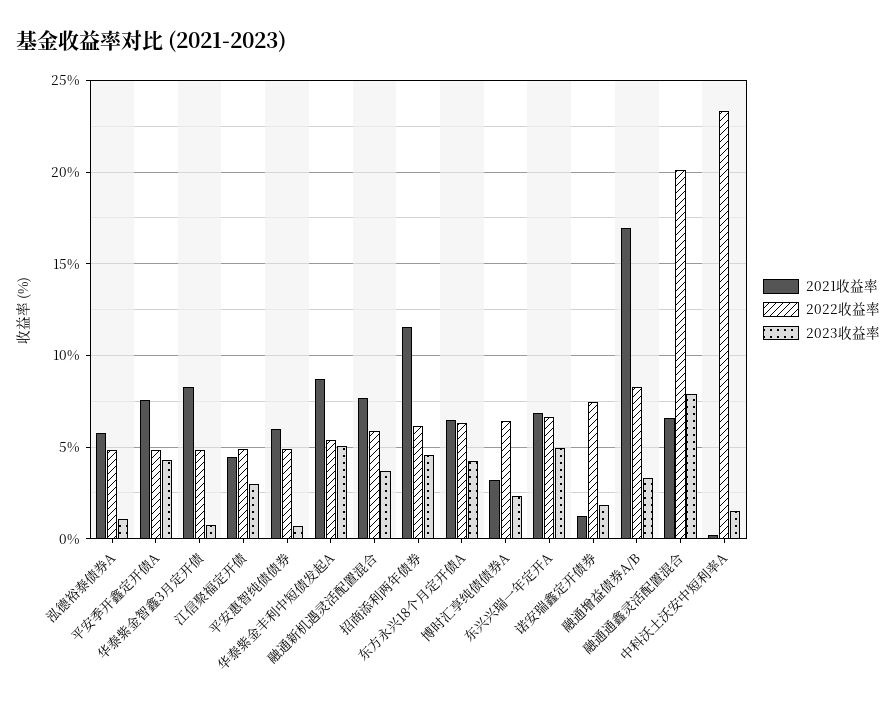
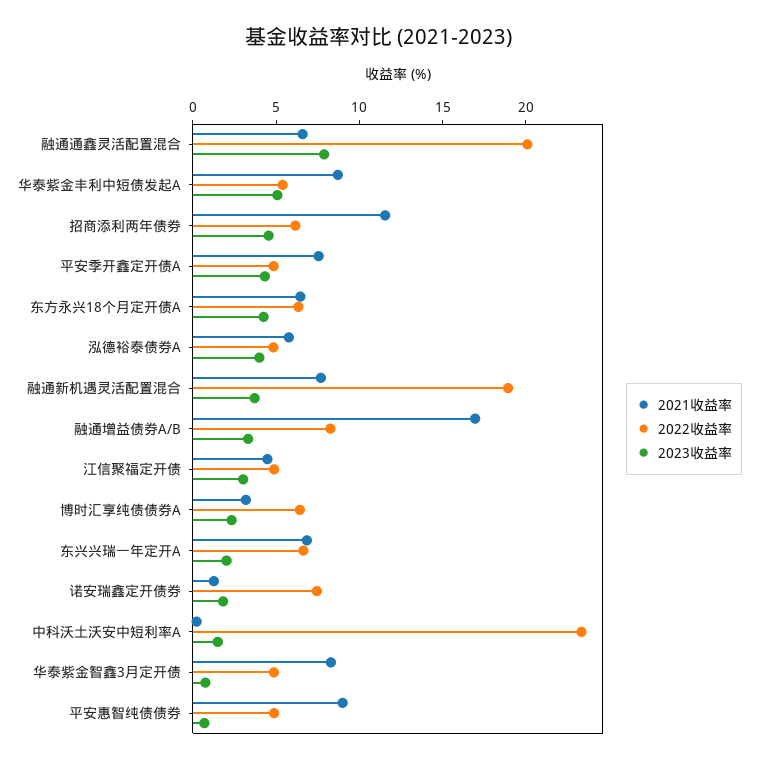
  {
    "2021收益率": {
      "泓德裕泰债券A": 6,
      "平安季开鑫定开债A": 7.5,
      "华泰紫金智鑫3月定开债": 8.5,
      "江信聚福定开债": 4.5,
-     "平安惠智纯债债券": 6,
+     "平安惠智纯债债券": 9,
      "华泰紫金丰利中短债发起A": 8.5,
      "融通新机遇灵活配置混合": 7.5,
      "招商添利两年债券": 11.5,
      "东方永兴18个月定开债A": 6.5,
      "博时汇享纯债债券A": 3,
      "东兴兴瑞一年定开A": 7,
      "诺安瑞鑫定开债券": 1.5,
      "融通增益债券A/B": 17,
      "融通通鑫灵活配置混合": 6.5,
      "中科沃土沃安中短利率A": 0
    },
    "2022收益率": {
      "泓德裕泰债券A": 5,
      "平安季开鑫定开债A": 5,
      "华泰紫金智鑫3月定开债": 5,
      "江信聚福定开债": 5,
      "平安惠智纯债债券": 5,
      "华泰紫金丰利中短债发起A": 5.5,
-     "融通新机遇灵活配置混合": 6,
+     "融通新机遇灵活配置混合": 19,
      "招商添利两年债券": 6,
      "东方永兴18个月定开债A": 6.5,
      "博时汇享纯债债券A": 6.5,
      "东兴兴瑞一年定开A": 6.5,
      "诺安瑞鑫定开债券": 7.5,
      "融通增益债券A/B": 8.5,
      "融通通鑫灵活配置混合": 20,
      "中科沃土沃安中短利率A": 23.5
    },
    "2023收益率": {
-     "泓德裕泰债券A": 1,
+     "泓德裕泰债券A": 4,
      "平安季开鑫定开债A": 4.5,
      "华泰紫金智鑫3月定开债": 0.5,
      "江信聚福定开债": 3,
      "平安惠智纯债债券": 0.5,
      "华泰紫金丰利中短债发起A": 5,
      "融通新机遇灵活配置混合": 3.5,
      "招商添利两年债券": 4.5,
      "东方永兴18个月定开债A": 4.5,
      "博时汇享纯债债券A": 2.5,
-     "东兴兴瑞一年定开A": 5,
+     "东兴兴瑞一年定开A": 2,
      "诺安瑞鑫定开债券": 2,
      "融通增益债券A/B": 3.5,
      "融通通鑫灵活配置混合": 8,
      "中科沃土沃安中短利率A": 1.5
    }
  }

